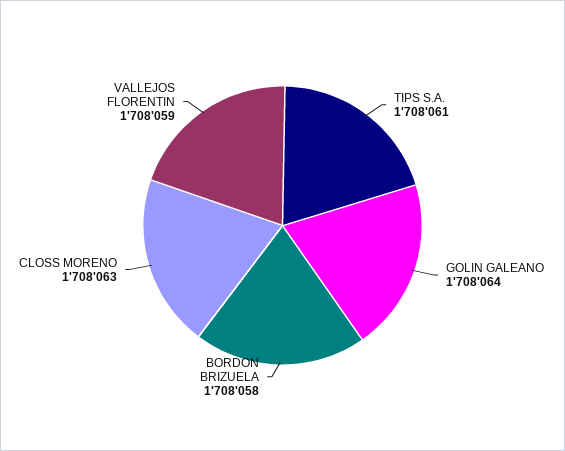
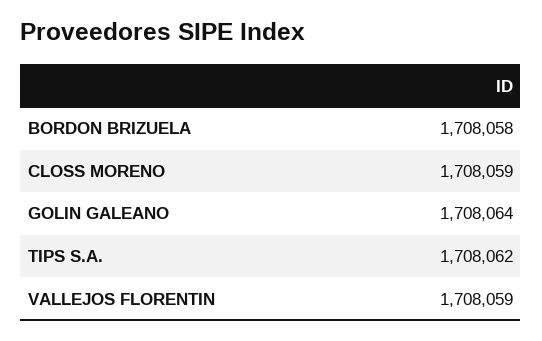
  {
-   "TIPS S.A.": 1708061,
+   "TIPS S.A.": 1708062,
    "GOLIN GALEANO": 1708064,
    "BORDON BRIZUELA": 1708058,
-   "CLOSS MORENO": 1708063,
+   "CLOSS MORENO": 1708059,
    "VALLEJOS FLORENTIN": 1708059
  }

